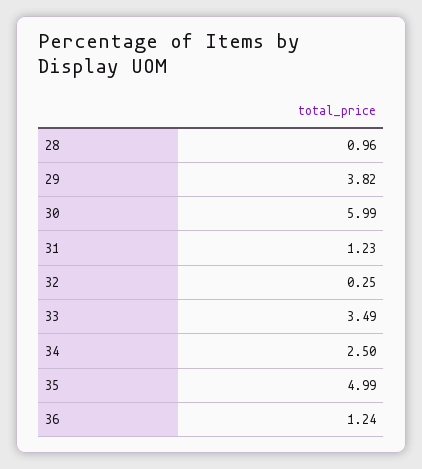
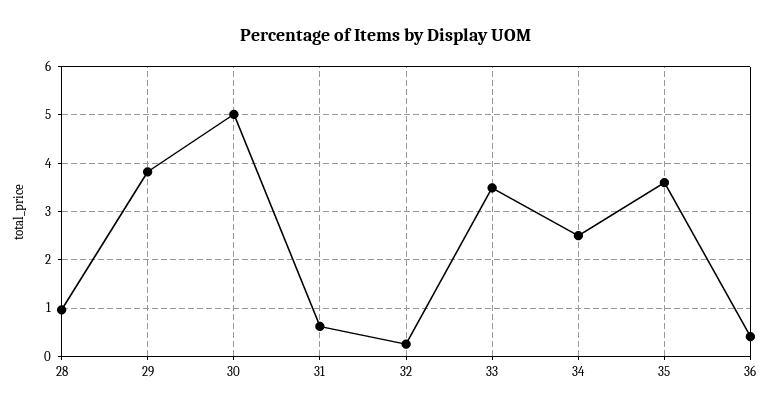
  {
    "28": 0.96,
    "29": 3.82,
-   "30": 5.99,
+   "30": 5,
-   "31": 1.23,
+   "31": 0.6,
    "32": 0.25,
    "33": 3.49,
    "34": 2.5,
-   "35": 4.99,
+   "35": 3.6,
-   "36": 1.24
+   "36": 0.4
  }

